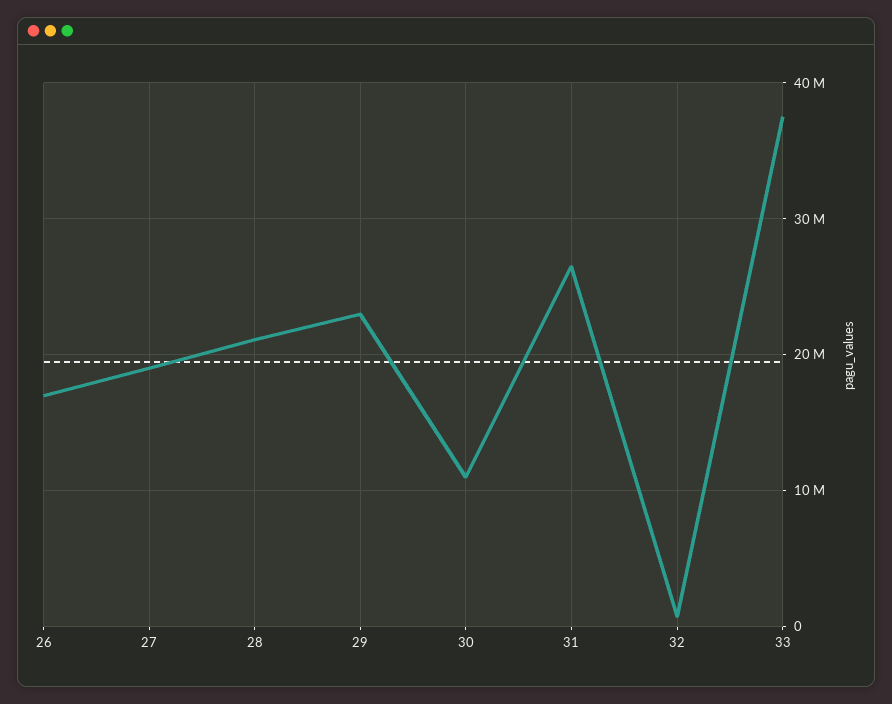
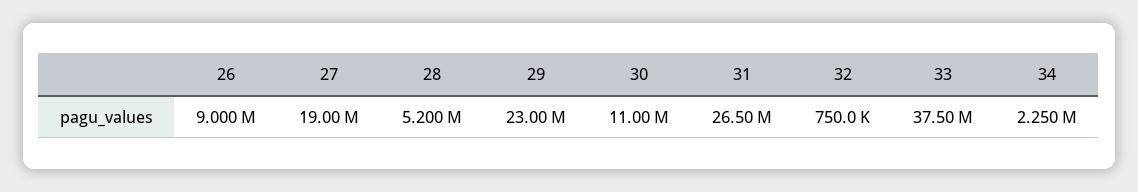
  {
-   "26": 17000000,
+   "26": 9000000,
    "27": 19000000,
-   "28": 21000000,
+   "28": 5200000,
    "29": 23000000,
    "30": 11000000,
    "31": 26500000,
    "32": 750000,
-   "33": 37500000
+   "33": 37500000,
+   "34": 2250000
  }

